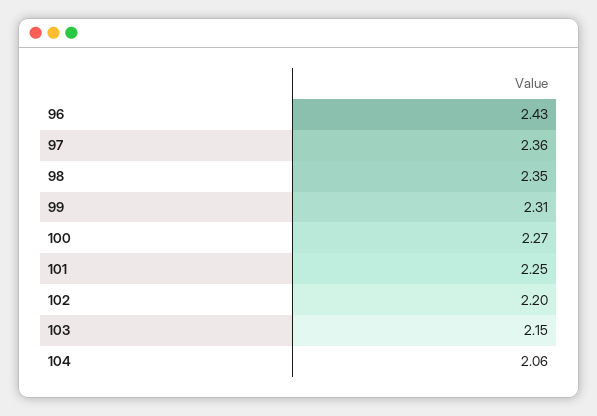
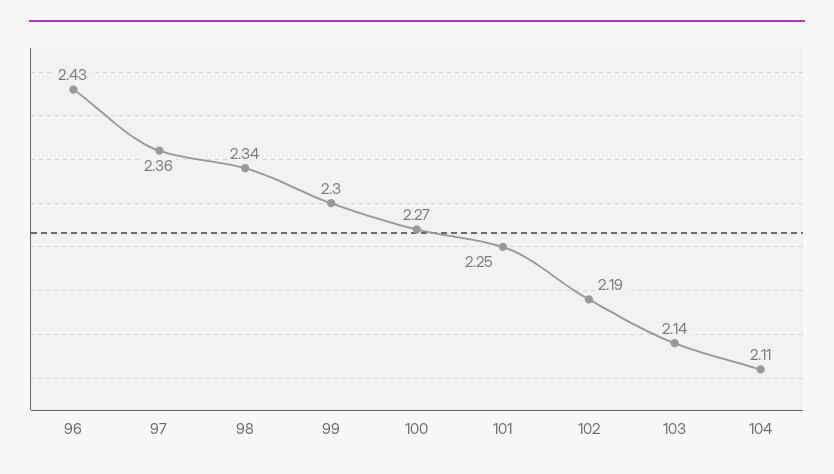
  {
    "96": 2.43,
    "97": 2.36,
-   "98": 2.35,
+   "98": 2.34,
-   "99": 2.31,
+   "99": 2.3,
    "100": 2.27,
    "101": 2.25,
-   "102": 2.2,
+   "102": 2.19,
-   "103": 2.15,
+   "103": 2.14,
-   "104": 2.06
+   "104": 2.11
  }

